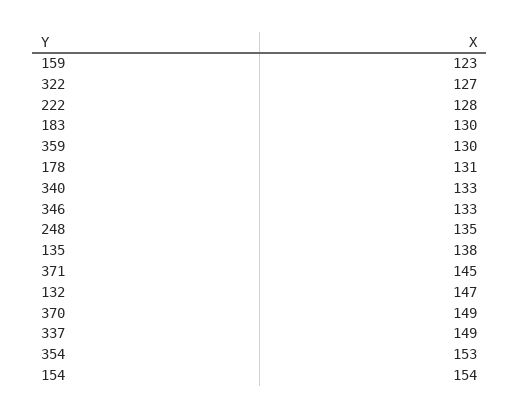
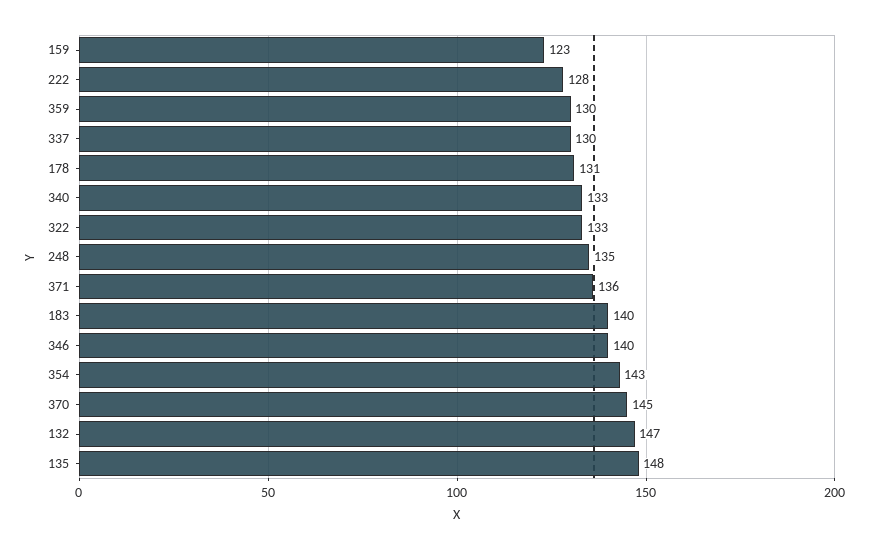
  {
    "159": 123,
-   "322": 127,
+   "322": 133,
    "222": 128,
-   "183": 130,
+   "183": 140,
    "359": 130,
    "178": 131,
    "340": 133,
-   "346": 133,
+   "346": 140,
    "248": 135,
-   "135": 138,
+   "135": 148,
-   "371": 145,
+   "371": 136,
    "132": 147,
-   "370": 149,
+   "370": 145,
-   "337": 149,
+   "337": 130,
-   "354": 153,
+   "354": 143
-   "154": 154
  }

